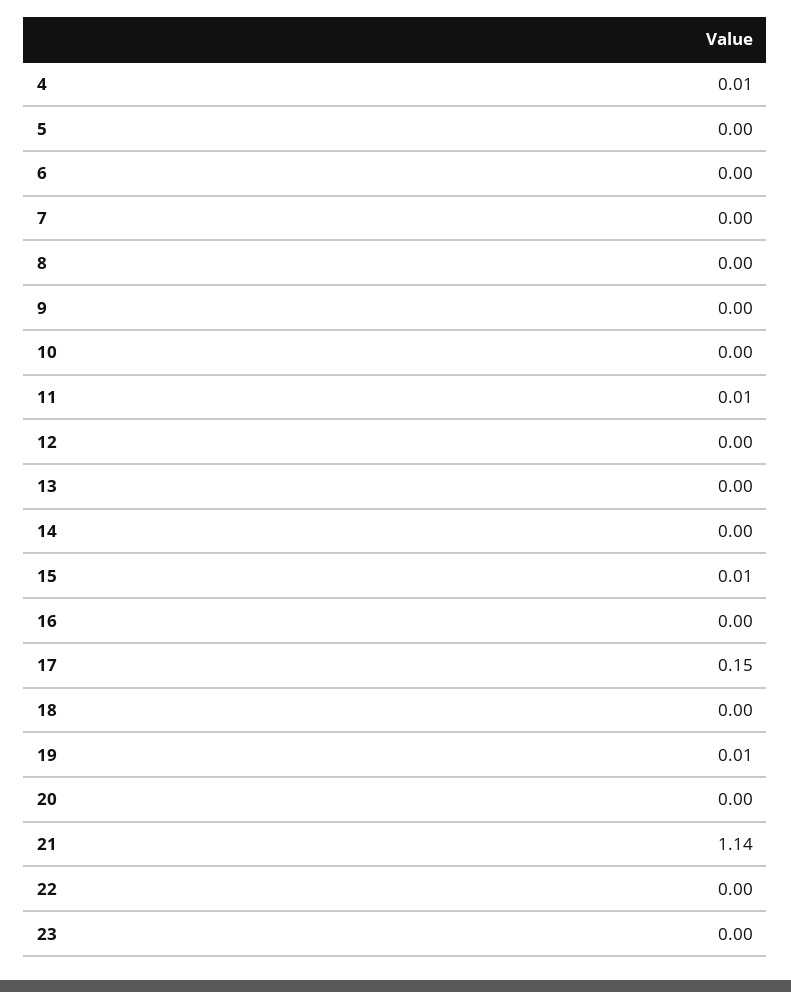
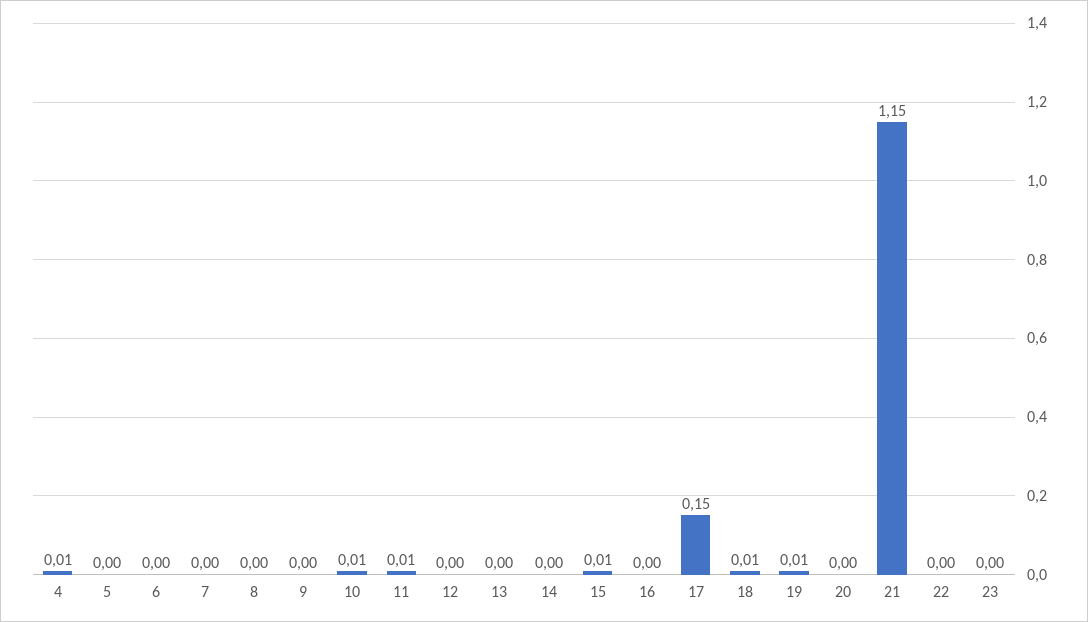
  {
    "4": 0.01,
    "5": 0,
    "6": 0,
    "7": 0,
    "8": 0,
    "9": 0,
-   "10": 0,
+   "10": 0.01,
    "11": 0.01,
    "12": 0,
    "13": 0,
    "14": 0,
    "15": 0.01,
    "16": 0,
    "17": 0.15,
-   "18": 0,
+   "18": 0.01,
    "19": 0.01,
    "20": 0,
-   "21": 1.14,
+   "21": 1.15,
    "22": 0,
    "23": 0
  }

